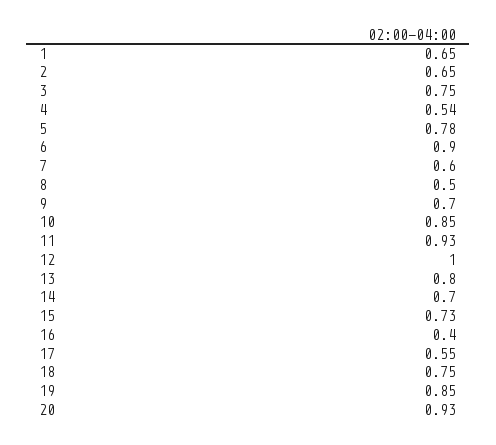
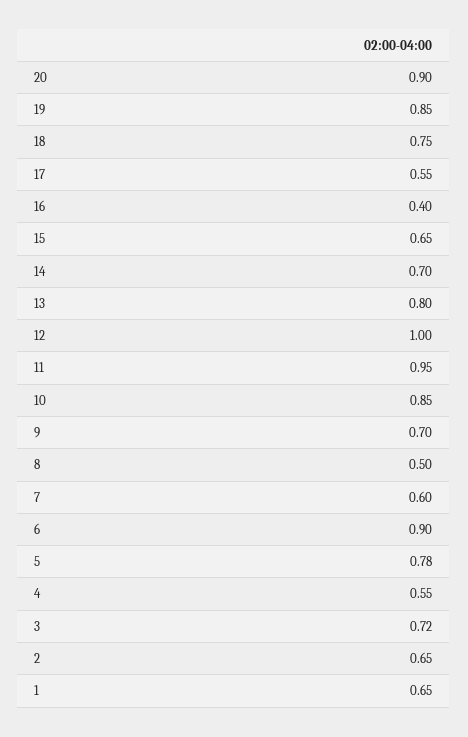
  {
    "1": 0.65,
    "2": 0.65,
-   "3": 0.75,
+   "3": 0.72,
-   "4": 0.54,
+   "4": 0.55,
    "5": 0.78,
    "6": 0.9,
    "7": 0.6,
    "8": 0.5,
    "9": 0.7,
    "10": 0.85,
-   "11": 0.93,
+   "11": 0.95,
    "12": 1,
    "13": 0.8,
    "14": 0.7,
-   "15": 0.73,
+   "15": 0.65,
    "16": 0.4,
    "17": 0.55,
    "18": 0.75,
    "19": 0.85,
-   "20": 0.93
+   "20": 0.9
  }

